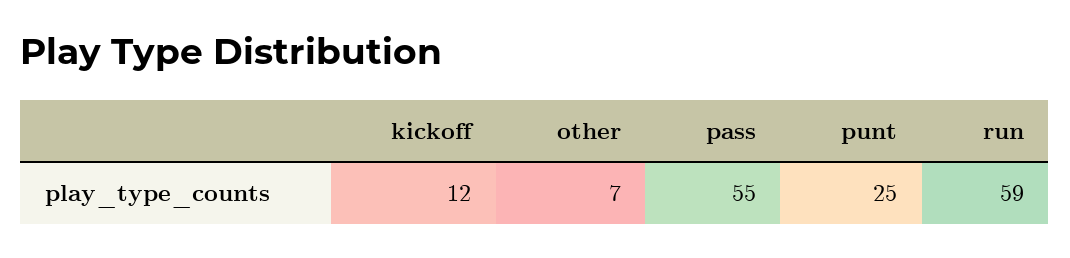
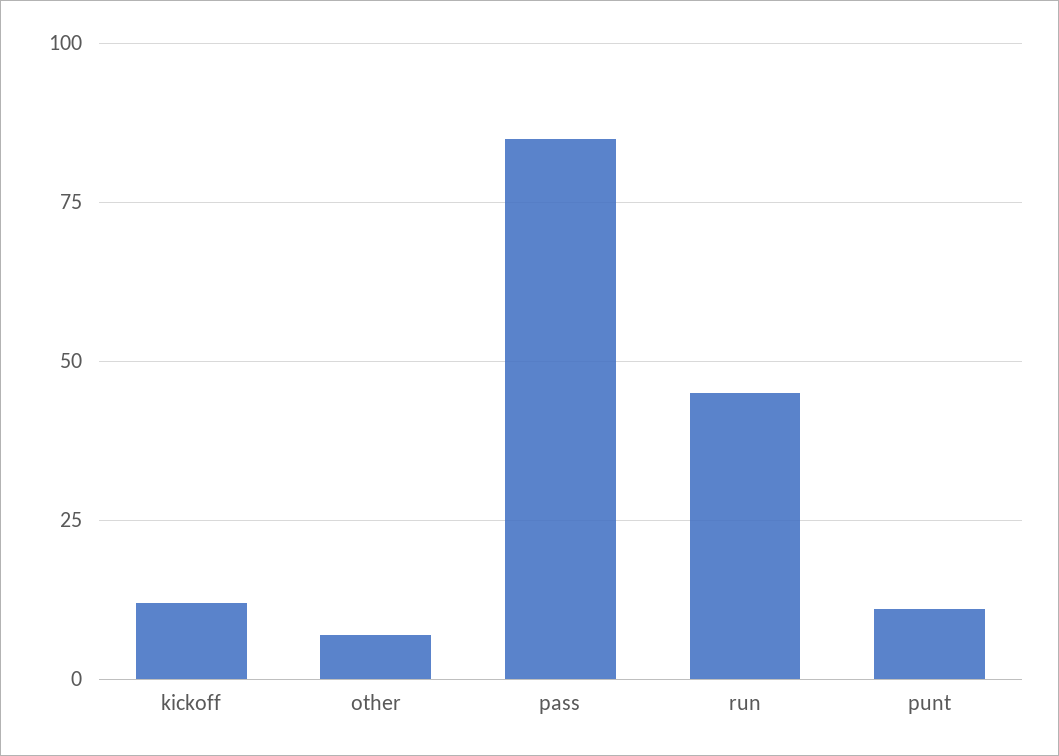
  {
    "kickoff": 12,
    "other": 7,
-   "pass": 55,
+   "pass": 85,
-   "punt": 25,
+   "punt": 10,
-   "run": 59
+   "run": 45
  }

